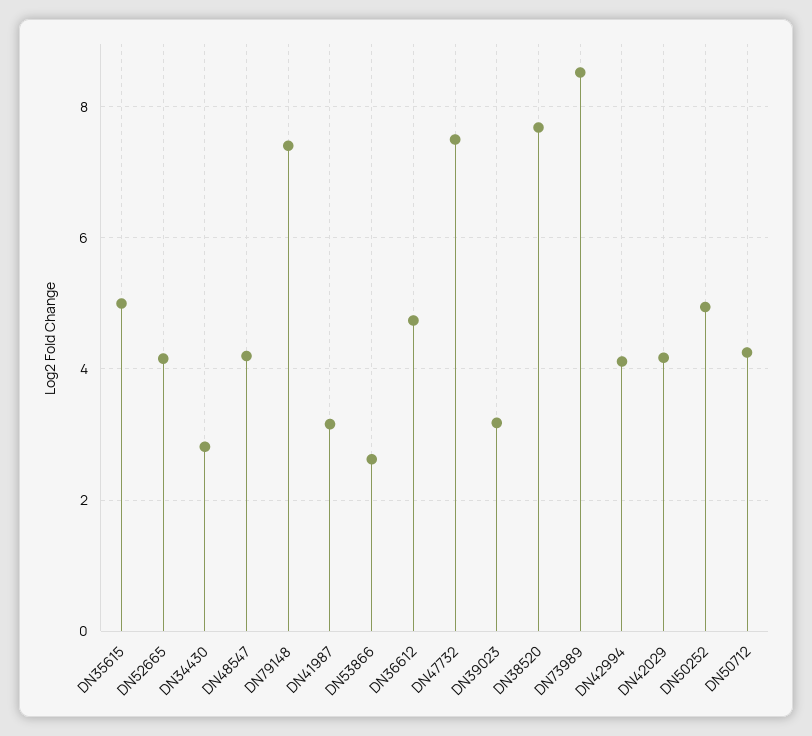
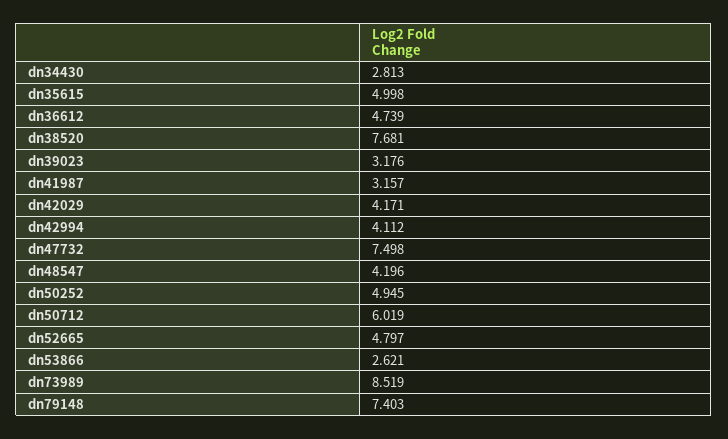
  {
    "DN35615": 4.998,
-   "DN52665": 4.2,
+   "DN52665": 4.797,
    "DN34430": 2.813,
    "DN48547": 4.196,
    "DN79148": 7.403,
    "DN41987": 3.157,
    "DN53866": 2.621,
    "DN36612": 4.739,
    "DN47732": 7.498,
    "DN39023": 3.176,
    "DN38520": 7.681,
    "DN73989": 8.519,
    "DN42994": 4.112,
    "DN42029": 4.171,
    "DN50252": 4.945,
-   "DN50712": 4.2
+   "DN50712": 6.019
  }

